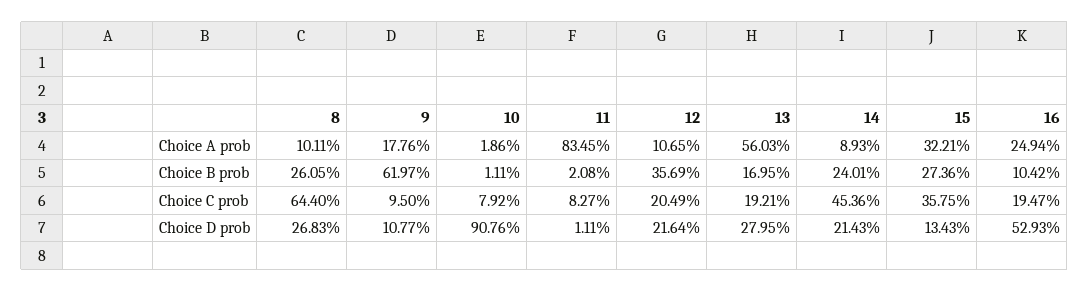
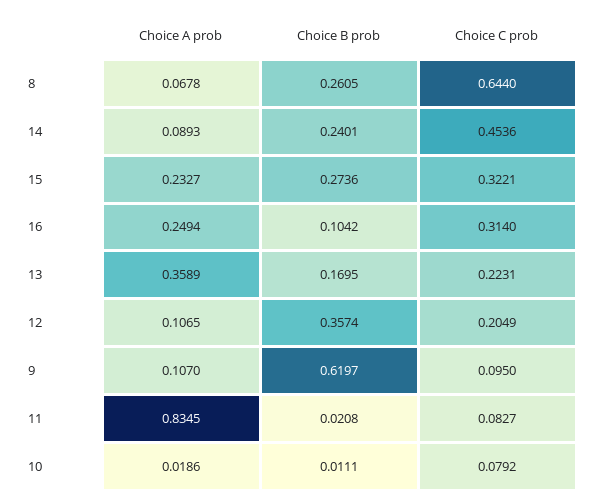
  {
    "8": {
-     "Choice A prob": 0.1011,
+     "Choice A prob": 0.0678,
      "Choice B prob": 0.2605,
-     "Choice C prob": 0.644,
+     "Choice C prob": 0.644
-     "Choice D prob": 0.2683
    },
    "9": {
-     "Choice A prob": 0.1776,
+     "Choice A prob": 0.107,
      "Choice B prob": 0.6197,
-     "Choice C prob": 0.095,
+     "Choice C prob": 0.095
-     "Choice D prob": 0.1077
    },
    "10": {
      "Choice A prob": 0.0186,
      "Choice B prob": 0.0111,
-     "Choice C prob": 0.0792,
+     "Choice C prob": 0.0792
-     "Choice D prob": 0.9076
    },
    "11": {
      "Choice A prob": 0.8345,
      "Choice B prob": 0.0208,
-     "Choice C prob": 0.0827,
+     "Choice C prob": 0.0827
-     "Choice D prob": 0.0111
    },
    "12": {
      "Choice A prob": 0.1065,
-     "Choice B prob": 0.3569,
+     "Choice B prob": 0.3574,
-     "Choice C prob": 0.2049,
+     "Choice C prob": 0.2049
-     "Choice D prob": 0.2164
    },
    "13": {
-     "Choice A prob": 0.5603,
+     "Choice A prob": 0.3589,
      "Choice B prob": 0.1695,
-     "Choice C prob": 0.1921,
+     "Choice C prob": 0.2231
-     "Choice D prob": 0.2795
    },
    "14": {
      "Choice A prob": 0.0893,
      "Choice B prob": 0.2401,
-     "Choice C prob": 0.4536,
+     "Choice C prob": 0.4536
-     "Choice D prob": 0.2143
    },
    "15": {
-     "Choice A prob": 0.3221,
+     "Choice A prob": 0.2327,
      "Choice B prob": 0.2736,
-     "Choice C prob": 0.3575,
+     "Choice C prob": 0.3221
-     "Choice D prob": 0.1343
    },
    "16": {
      "Choice A prob": 0.2494,
      "Choice B prob": 0.1042,
-     "Choice C prob": 0.1947,
+     "Choice C prob": 0.314
-     "Choice D prob": 0.5293
    }
  }

